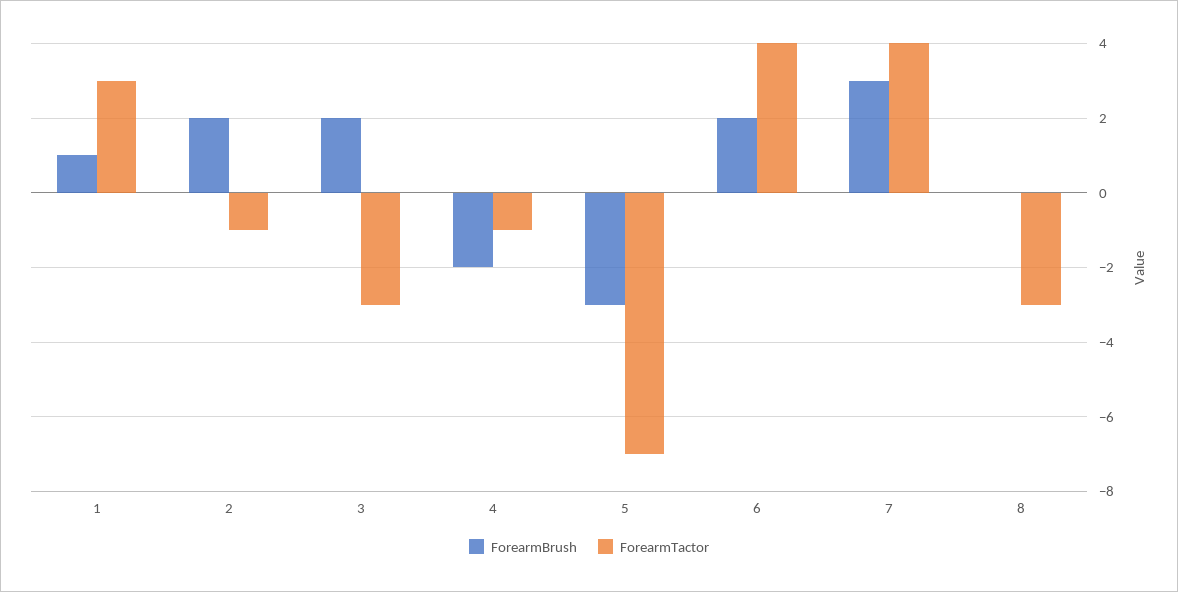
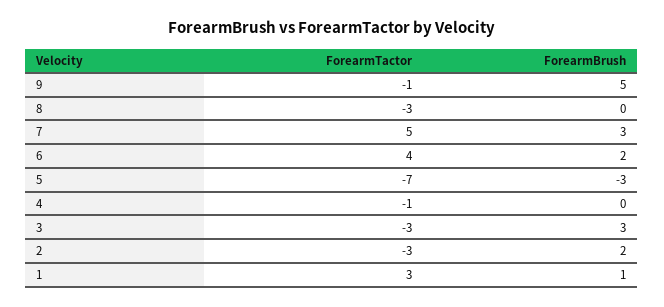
  {
    "ForearmBrush": {
      "1": 1,
      "2": 2,
-     "3": 2,
+     "3": 3,
-     "4": -2,
+     "4": 0,
      "5": -3,
      "6": 2,
      "7": 3,
-     "8": 0
+     "8": 0,
+     "9": 5
    },
    "ForearmTactor": {
      "1": 3,
-     "2": -1,
+     "2": -3,
      "3": -3,
      "4": -1,
      "5": -7,
      "6": 4,
-     "7": 4,
+     "7": 5,
-     "8": -3
+     "8": -3,
+     "9": -1
    }
  }

